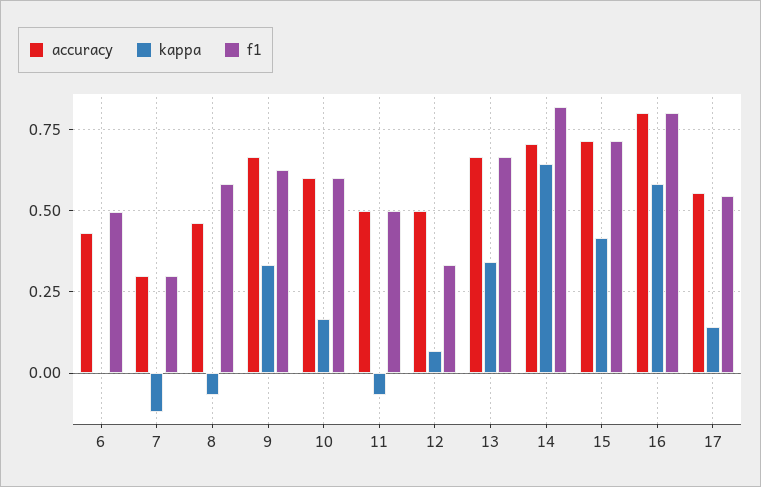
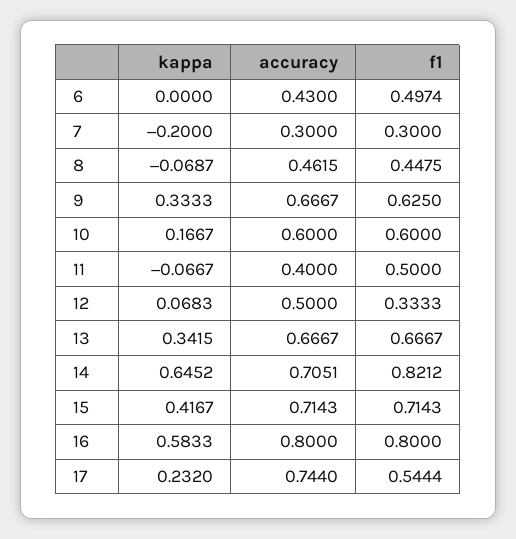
  {
    "accuracy": {
      "6": 0.43,
      "7": 0.3,
      "8": 0.4615,
      "9": 0.6667,
      "10": 0.6,
-     "11": 0.5,
+     "11": 0.4,
      "12": 0.5,
      "13": 0.6667,
      "14": 0.7051,
      "15": 0.7143,
      "16": 0.8,
-     "17": 0.55
+     "17": 0.744
    },
    "kappa": {
      "6": 0,
-     "7": -0.125,
+     "7": -0.2,
      "8": -0.0687,
      "9": 0.3333,
      "10": 0.1667,
      "11": -0.0667,
      "12": 0.0683,
      "13": 0.3415,
      "14": 0.6452,
      "15": 0.4167,
      "16": 0.5833,
-     "17": 0.15
+     "17": 0.232
    },
    "f1": {
      "6": 0.4974,
      "7": 0.3,
-     "8": 0.575,
+     "8": 0.4475,
      "9": 0.625,
      "10": 0.6,
      "11": 0.5,
      "12": 0.3333,
      "13": 0.6667,
      "14": 0.8212,
      "15": 0.7143,
      "16": 0.8,
      "17": 0.5444
    }
  }

